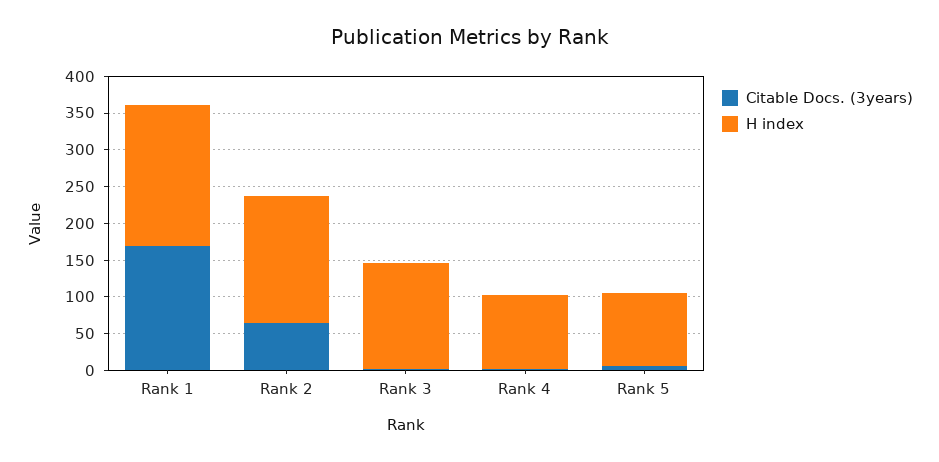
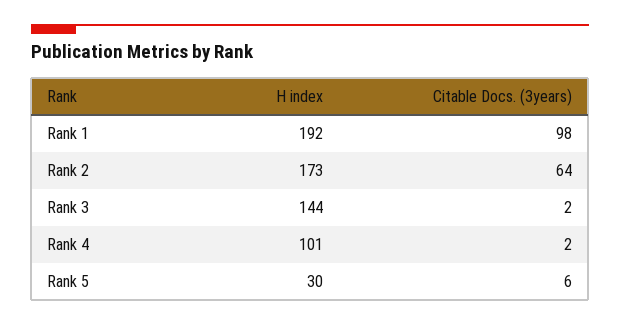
  {
    "Citable Docs. (3years)": {
-     "Rank 1": 175,
+     "Rank 1": 98,
      "Rank 2": 64,
      "Rank 3": 2,
      "Rank 4": 2,
      "Rank 5": 6
    },
    "H index": {
      "Rank 1": 192,
      "Rank 2": 173,
      "Rank 3": 144,
      "Rank 4": 101,
-     "Rank 5": 100
+     "Rank 5": 30
    }
  }

